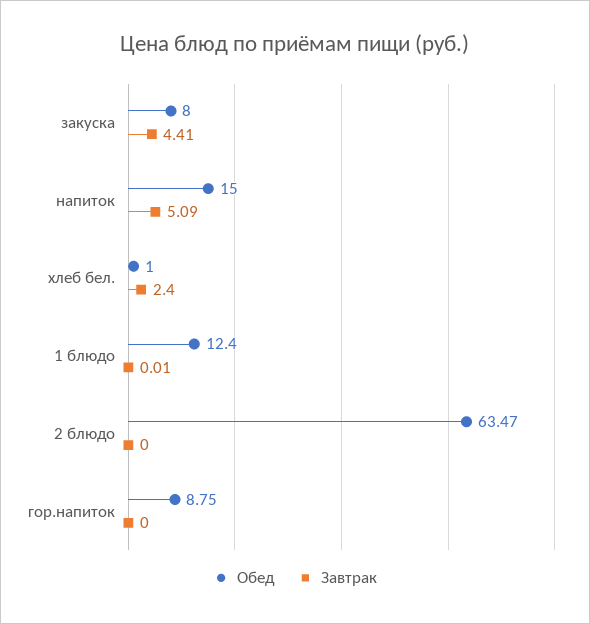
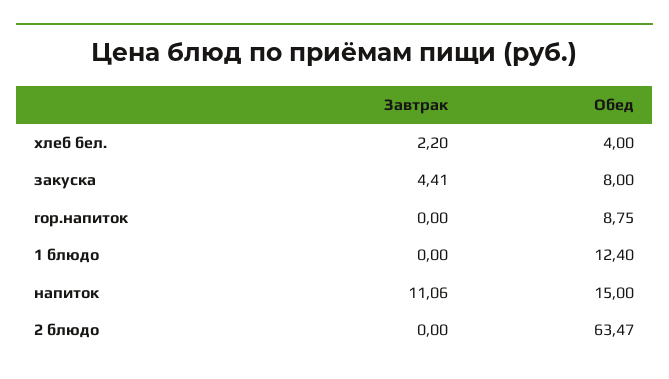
  {
    "Обед": {
      "закуска": 8,
      "напиток": 15,
-     "хлеб бел.": 1,
+     "хлеб бел.": 4,
      "1 блюдо": 12.4,
      "2 блюдо": 63.47,
      "гор.напиток": 8.75
    },
    "Завтрак": {
      "закуска": 4.41,
-     "напиток": 5.09,
+     "напиток": 11.06,
-     "хлеб бел.": 2.4,
+     "хлеб бел.": 2.2,
-     "1 блюдо": 0.01,
+     "1 блюдо": 0,
      "2 блюдо": 0,
      "гор.напиток": 0
    }
  }

